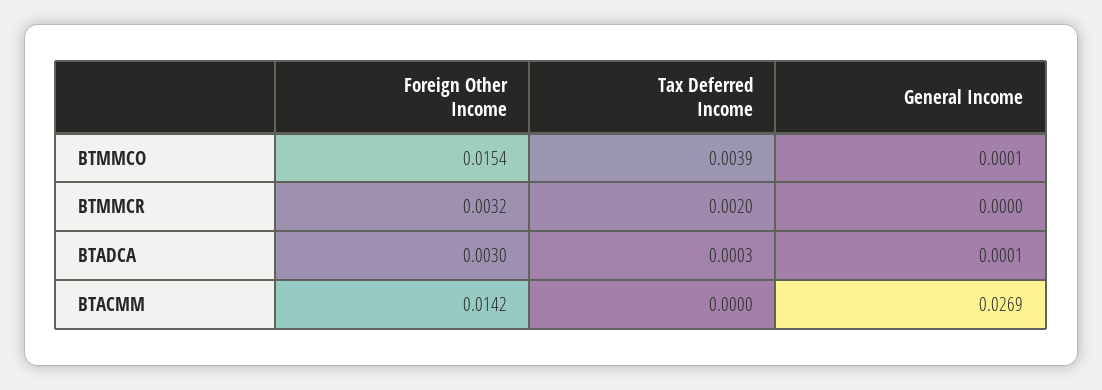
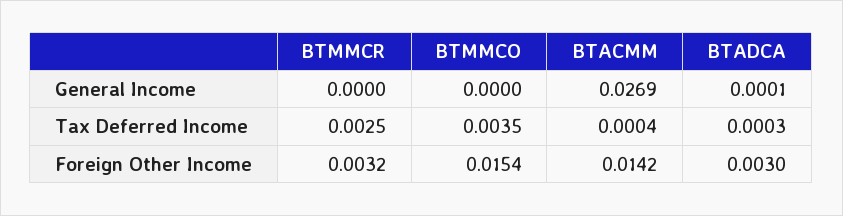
  {
    "Foreign Other Income": {
      "BTMMCO": 0.0154,
      "BTMMCR": 0.0032,
      "BTADCA": 0.003,
      "BTACMM": 0.0142
    },
    "Tax Deferred Income": {
-     "BTMMCO": 0.0039,
+     "BTMMCO": 0.0035,
-     "BTMMCR": 0.002,
+     "BTMMCR": 0.0025,
      "BTADCA": 0.0003,
-     "BTACMM": 0
+     "BTACMM": 0.0004
    },
    "General Income": {
-     "BTMMCO": 0.0001,
+     "BTMMCO": 0,
      "BTMMCR": 0,
      "BTADCA": 0.0001,
      "BTACMM": 0.0269
    }
  }

